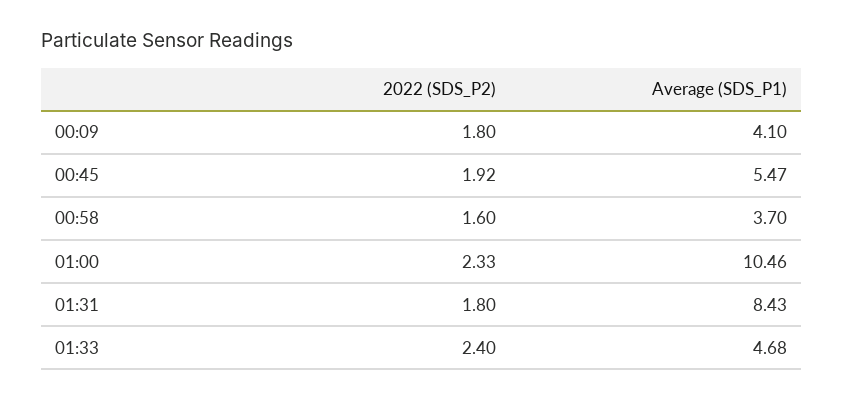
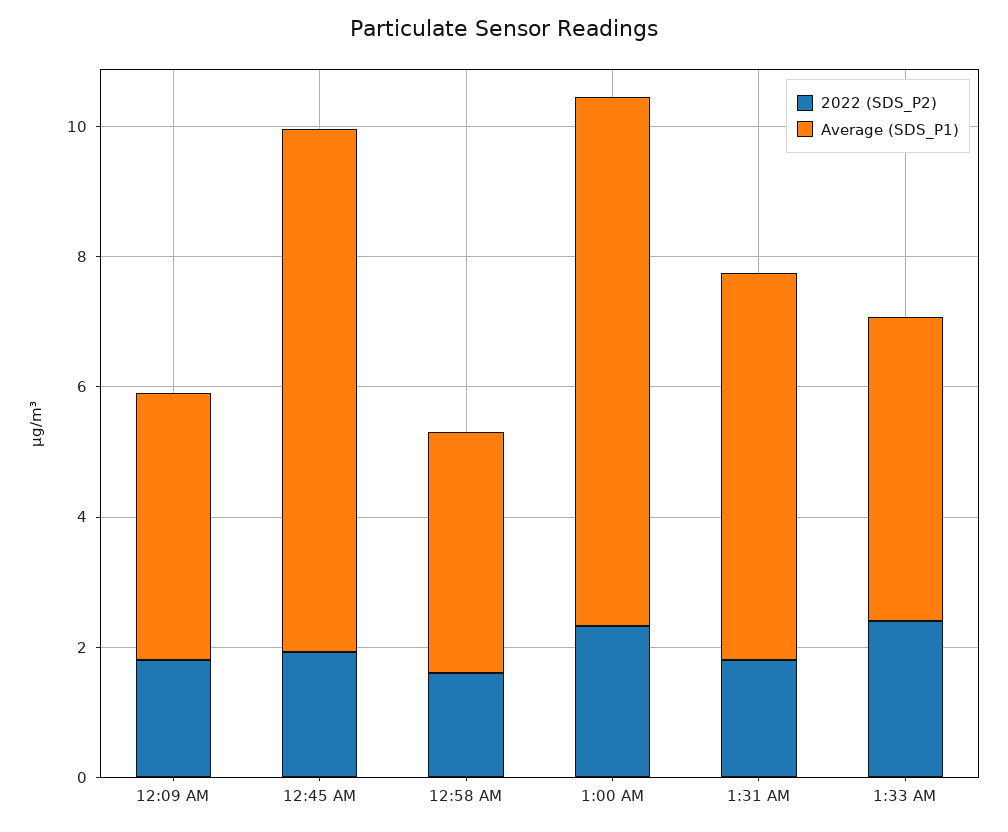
  {
    "2022 (SDS_P2)": {
      "00:09": 1.8,
      "00:45": 1.92,
      "00:58": 1.6,
      "01:00": 2.33,
      "01:31": 1.8,
      "01:33": 2.4
    },
    "Average (SDS_P1)": {
      "00:09": 4.1,
-     "00:45": 5.47,
+     "00:45": 8,
      "00:58": 3.7,
-     "01:00": 10.46,
+     "01:00": 8,
-     "01:31": 8.43,
+     "01:31": 6,
      "01:33": 4.68
    }
  }

